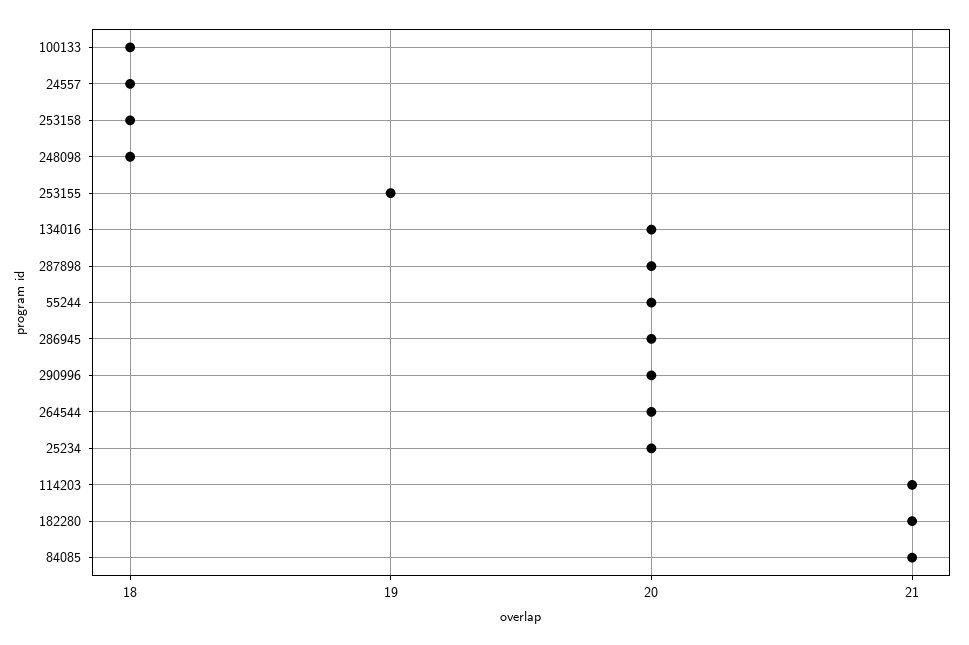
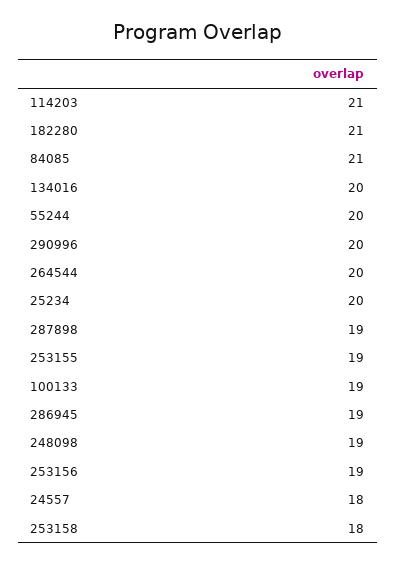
  {
-   "100133": 18,
+   "100133": 19,
    "24557": 18,
    "253158": 18,
-   "248098": 18,
+   "248098": 19,
    "253155": 19,
    "134016": 20,
-   "287898": 20,
+   "287898": 19,
    "55244": 20,
-   "286945": 20,
+   "286945": 19,
    "290996": 20,
    "264544": 20,
    "25234": 20,
    "114203": 21,
    "182280": 21,
-   "84085": 21
+   "84085": 21,
+   "253156": 19
  }

